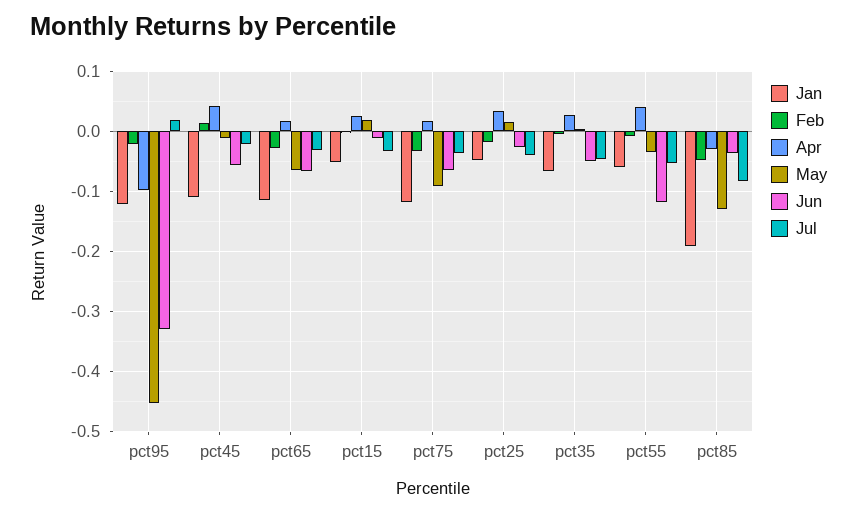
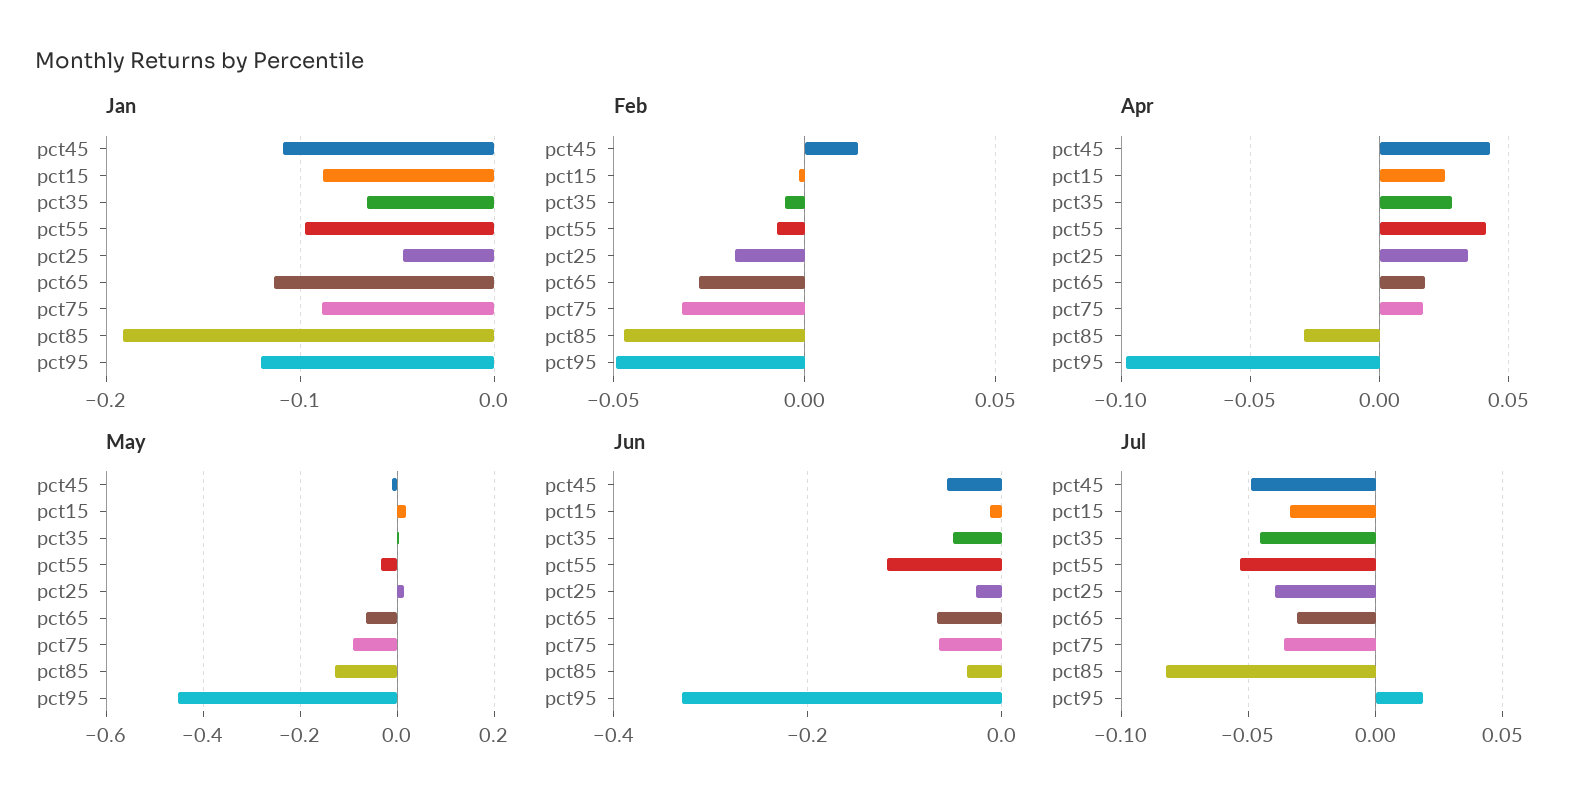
  {
    "Jan": {
      "pct95": -0.12,
      "pct45": -0.11,
      "pct65": -0.11,
-     "pct15": -0.05,
+     "pct15": -0.09,
-     "pct75": -0.12,
+     "pct75": -0.09,
      "pct25": -0.05,
      "pct35": -0.07,
-     "pct55": -0.06,
+     "pct55": -0.1,
      "pct85": -0.19
    },
    "Feb": {
-     "pct95": -0.02,
+     "pct95": -0.05,
      "pct45": 0.015,
      "pct65": -0.03,
      "pct15": 0,
      "pct75": -0.03,
      "pct25": -0.02,
      "pct35": -0.005,
      "pct55": -0.005,
      "pct85": -0.045
    },
    "Apr": {
      "pct95": -0.1,
      "pct45": 0.045,
      "pct65": 0.02,
      "pct15": 0.025,
      "pct75": 0.015,
      "pct25": 0.035,
      "pct35": 0.03,
      "pct55": 0.04,
      "pct85": -0.03
    },
    "May": {
      "pct95": -0.45,
      "pct45": -0.01,
      "pct65": -0.06,
      "pct15": 0.02,
      "pct75": -0.09,
      "pct25": 0.01,
      "pct35": 0,
      "pct55": -0.03,
      "pct85": -0.13
    },
    "Jun": {
      "pct95": -0.33,
      "pct45": -0.06,
      "pct65": -0.07,
      "pct15": -0.01,
      "pct75": -0.06,
      "pct25": -0.03,
      "pct35": -0.05,
      "pct55": -0.12,
      "pct85": -0.04
    },
    "Jul": {
      "pct95": 0.02,
-     "pct45": -0.02,
+     "pct45": -0.05,
      "pct65": -0.03,
      "pct15": -0.035,
      "pct75": -0.035,
      "pct25": -0.04,
      "pct35": -0.045,
      "pct55": -0.055,
      "pct85": -0.085
    }
  }

